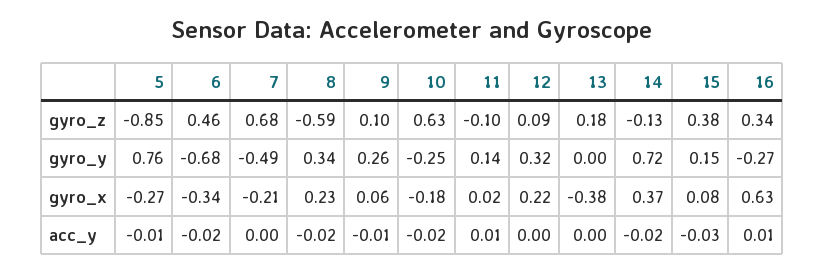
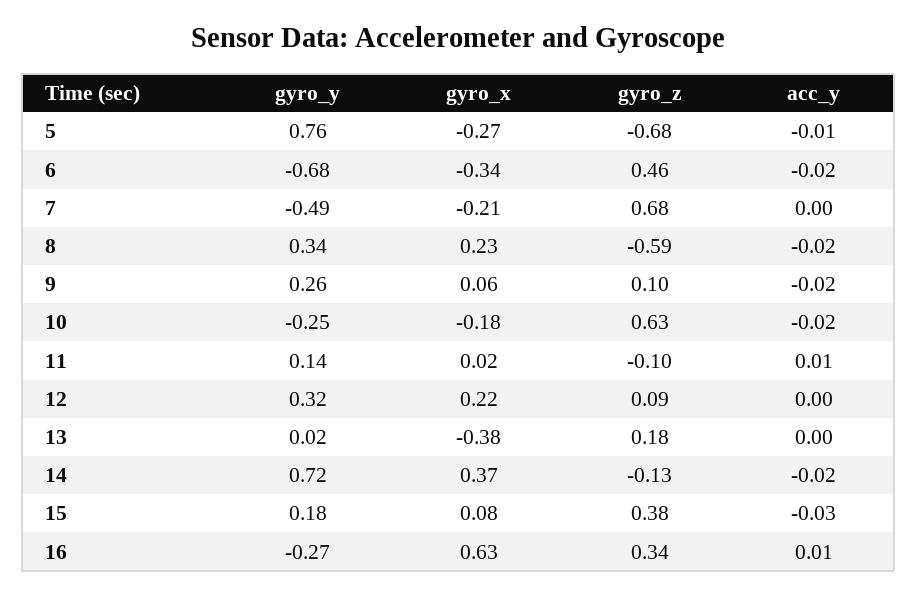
  {
    "5": {
-     "gyro_z": -0.85,
+     "gyro_z": -0.68,
      "gyro_y": 0.76,
      "gyro_x": -0.27,
      "acc_y": -0.01
    },
    "6": {
      "gyro_z": 0.46,
      "gyro_y": -0.68,
      "gyro_x": -0.34,
      "acc_y": -0.02
    },
    "7": {
      "gyro_z": 0.68,
      "gyro_y": -0.49,
      "gyro_x": -0.21,
      "acc_y": 0
    },
    "8": {
      "gyro_z": -0.59,
      "gyro_y": 0.34,
      "gyro_x": 0.23,
      "acc_y": -0.02
    },
    "9": {
      "gyro_z": 0.1,
      "gyro_y": 0.26,
      "gyro_x": 0.06,
-     "acc_y": -0.01
+     "acc_y": -0.02
    },
    "10": {
      "gyro_z": 0.63,
      "gyro_y": -0.25,
      "gyro_x": -0.18,
      "acc_y": -0.02
    },
    "11": {
      "gyro_z": -0.1,
      "gyro_y": 0.14,
      "gyro_x": 0.02,
      "acc_y": 0.01
    },
    "12": {
      "gyro_z": 0.09,
      "gyro_y": 0.32,
      "gyro_x": 0.22,
      "acc_y": 0
    },
    "13": {
      "gyro_z": 0.18,
-     "gyro_y": 0,
+     "gyro_y": 0.02,
      "gyro_x": -0.38,
      "acc_y": 0
    },
    "14": {
      "gyro_z": -0.13,
      "gyro_y": 0.72,
      "gyro_x": 0.37,
      "acc_y": -0.02
    },
    "15": {
      "gyro_z": 0.38,
-     "gyro_y": 0.15,
+     "gyro_y": 0.18,
      "gyro_x": 0.08,
      "acc_y": -0.03
    },
    "16": {
      "gyro_z": 0.34,
      "gyro_y": -0.27,
      "gyro_x": 0.63,
      "acc_y": 0.01
    }
  }

